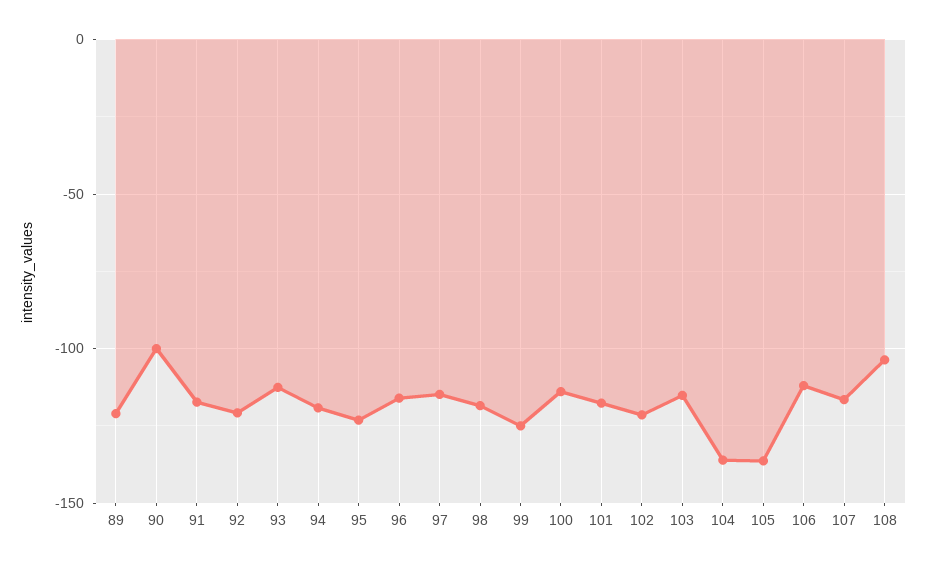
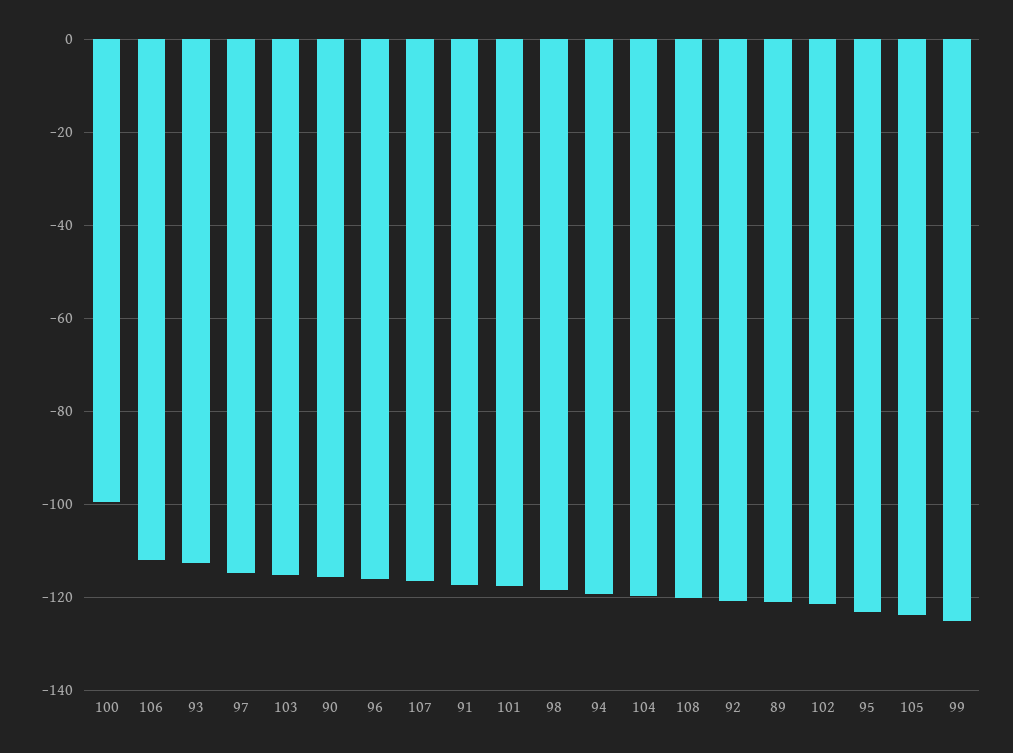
  {
    "89": -122,
-   "90": -100,
+   "90": -116,
    "91": -118,
    "92": -120,
    "93": -112,
    "94": -120,
    "95": -124,
    "96": -116,
    "97": -114,
    "98": -118,
    "99": -126,
-   "100": -115,
+   "100": -100,
    "101": -118,
    "102": -122,
    "103": -116,
-   "104": -135,
+   "104": -120,
-   "105": -135,
+   "105": -124,
    "106": -112,
    "107": -116,
-   "108": -105
+   "108": -120
  }

